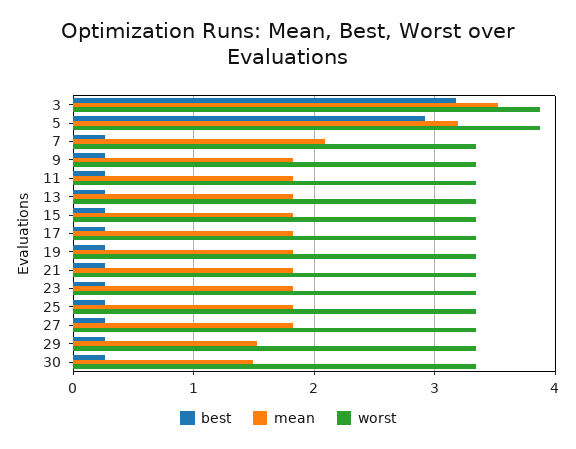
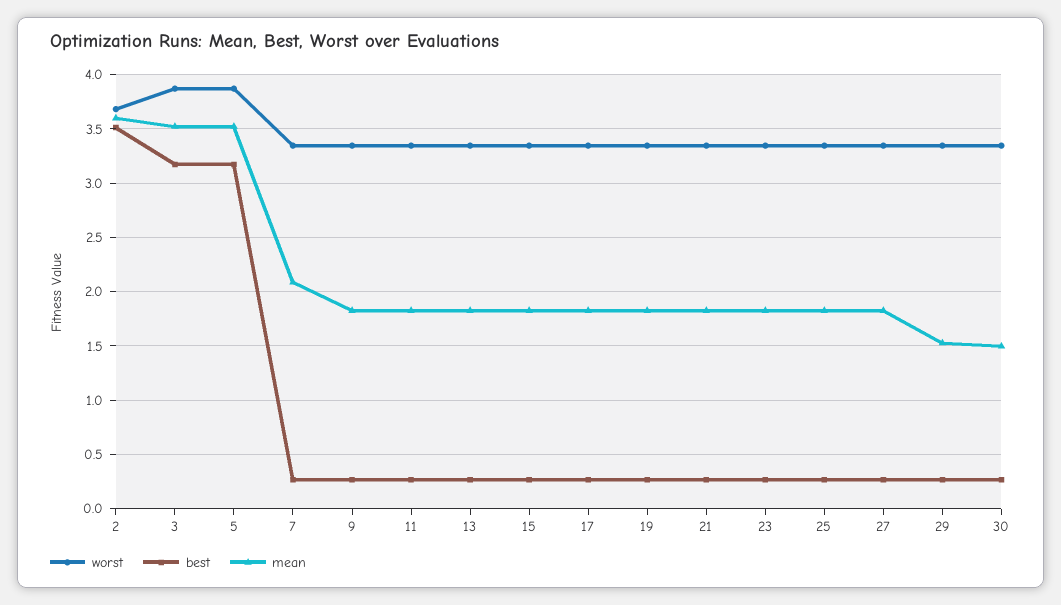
  {
    "best": {
      "3": 3.2,
-     "5": 2.9,
+     "5": 3.2,
      "7": 0.3,
      "9": 0.3,
      "11": 0.3,
      "13": 0.3,
      "15": 0.3,
      "17": 0.3,
      "19": 0.3,
      "21": 0.3,
      "23": 0.3,
      "25": 0.3,
      "27": 0.3,
      "29": 0.3,
-     "30": 0.3
+     "30": 0.3,
+     "2": 3.5
    },
    "mean": {
      "3": 3.5,
-     "5": 3.2,
+     "5": 3.5,
      "7": 2.1,
      "9": 1.8,
      "11": 1.8,
      "13": 1.8,
      "15": 1.8,
      "17": 1.8,
      "19": 1.8,
      "21": 1.8,
      "23": 1.8,
      "25": 1.8,
      "27": 1.8,
      "29": 1.5,
-     "30": 1.5
+     "30": 1.5,
+     "2": 3.6
    },
    "worst": {
      "3": 3.9,
      "5": 3.9,
      "7": 3.3,
      "9": 3.3,
      "11": 3.3,
      "13": 3.3,
      "15": 3.3,
      "17": 3.3,
      "19": 3.3,
      "21": 3.3,
      "23": 3.3,
      "25": 3.3,
      "27": 3.3,
      "29": 3.3,
-     "30": 3.3
+     "30": 3.3,
+     "2": 3.7
    }
  }

